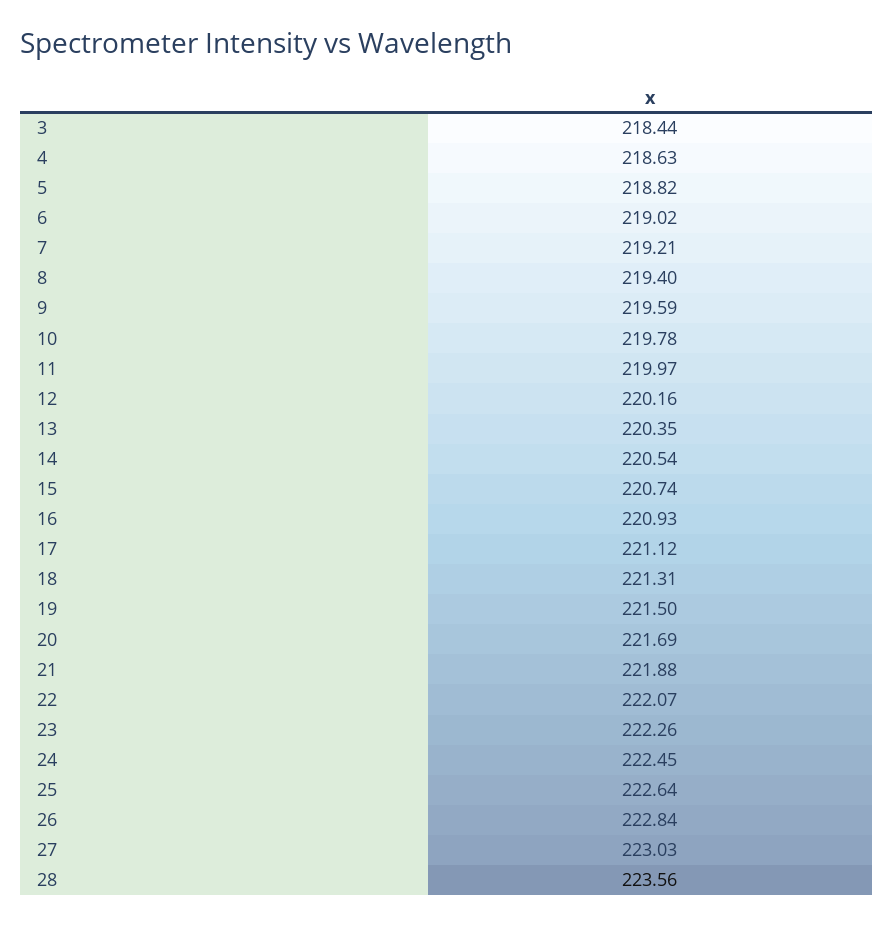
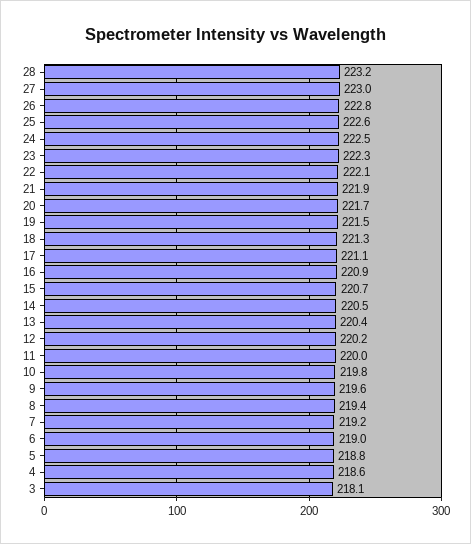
  {
-   "3": 218.44,
+   "3": 218.1,
    "4": 218.63,
    "5": 218.82,
    "6": 219.02,
    "7": 219.21,
    "8": 219.4,
    "9": 219.59,
    "10": 219.78,
    "11": 219.97,
    "12": 220.16,
    "13": 220.35,
    "14": 220.54,
    "15": 220.74,
    "16": 220.93,
    "17": 221.12,
    "18": 221.31,
    "19": 221.5,
    "20": 221.69,
    "21": 221.88,
    "22": 222.07,
    "23": 222.26,
    "24": 222.45,
    "25": 222.64,
    "26": 222.84,
    "27": 223.03,
-   "28": 223.56
+   "28": 223.2
  }

